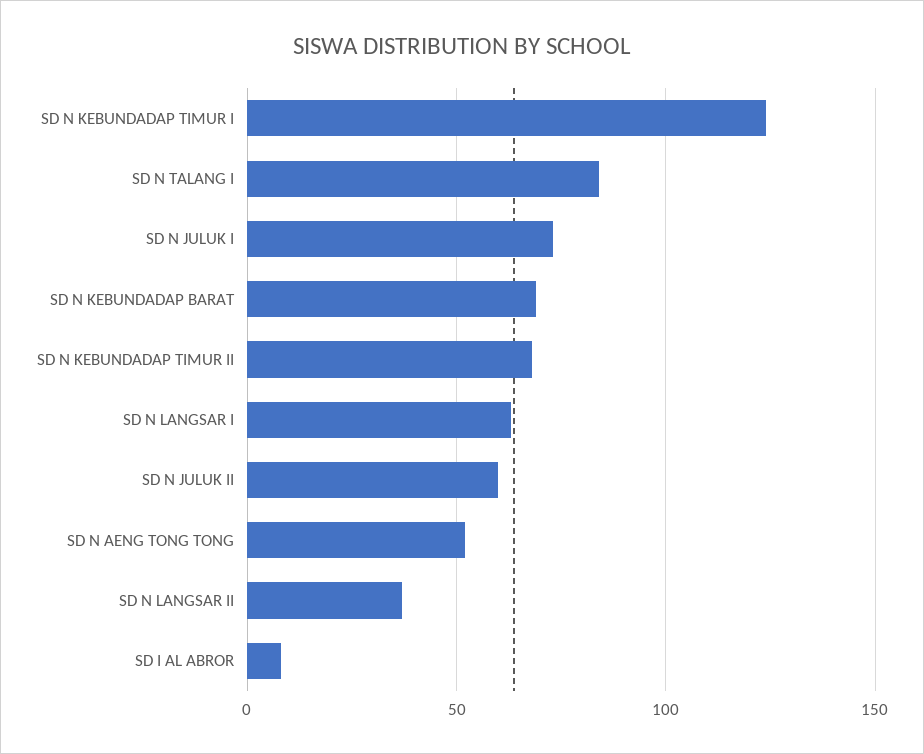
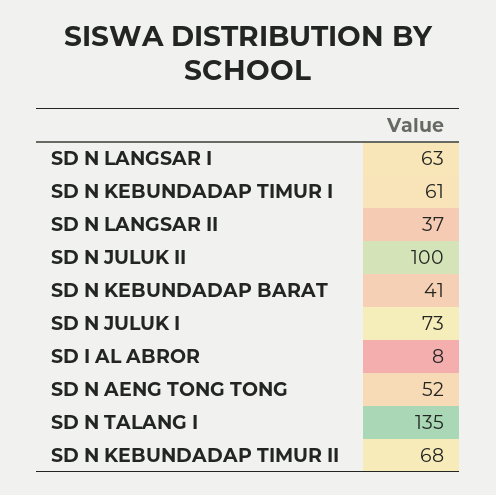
  {
-   "SD N KEBUNDADAP TIMUR I": 125,
+   "SD N KEBUNDADAP TIMUR I": 61,
-   "SD N TALANG I": 85,
+   "SD N TALANG I": 135,
    "SD N JULUK I": 73,
-   "SD N KEBUNDADAP BARAT": 70,
+   "SD N KEBUNDADAP BARAT": 41,
    "SD N KEBUNDADAP TIMUR II": 68,
    "SD N LANGSAR I": 63,
-   "SD N JULUK II": 60,
+   "SD N JULUK II": 100,
    "SD N AENG TONG TONG": 52,
    "SD N LANGSAR II": 37,
    "SD I AL ABROR": 8
  }

